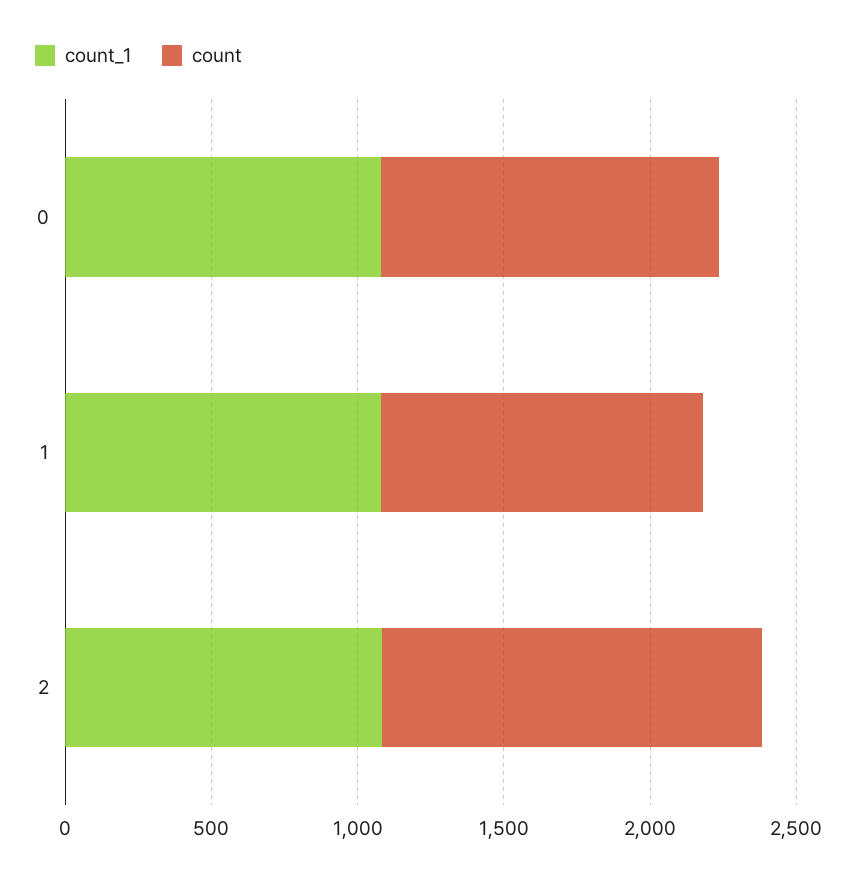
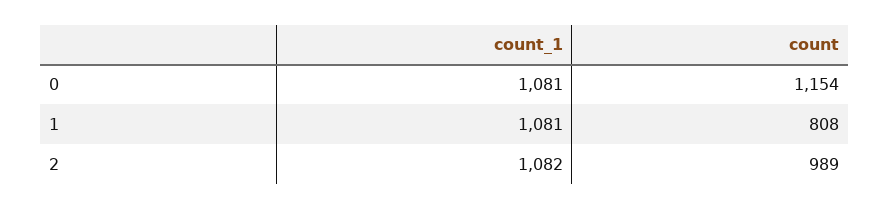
  {
    "count_1": {
      "0": 1081,
      "1": 1081,
      "2": 1082
    },
    "count": {
      "0": 1154,
-     "1": 1100,
+     "1": 808,
-     "2": 1300
+     "2": 989
    }
  }

